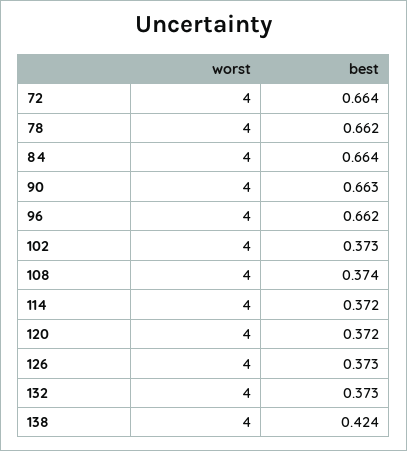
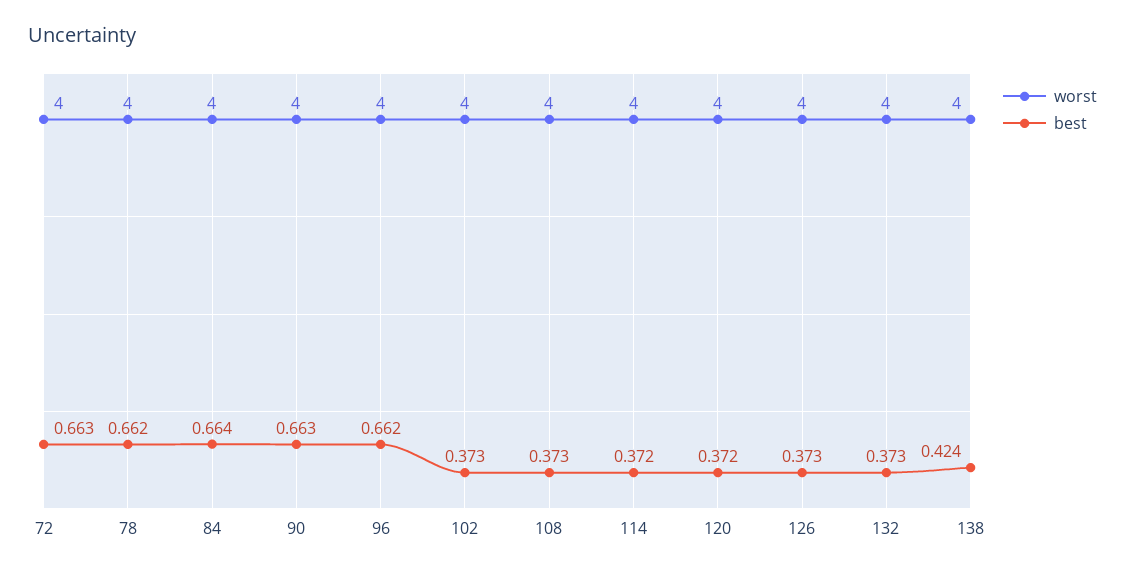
  {
    "worst": {
      "72": 4,
      "78": 4,
      "84": 4,
      "90": 4,
      "96": 4,
      "102": 4,
      "108": 4,
      "114": 4,
      "120": 4,
      "126": 4,
      "132": 4,
      "138": 4
    },
    "best": {
-     "72": 0.664,
+     "72": 0.663,
      "78": 0.662,
      "84": 0.664,
      "90": 0.663,
      "96": 0.662,
      "102": 0.373,
-     "108": 0.374,
+     "108": 0.373,
      "114": 0.372,
      "120": 0.372,
      "126": 0.373,
      "132": 0.373,
      "138": 0.424
    }
  }

